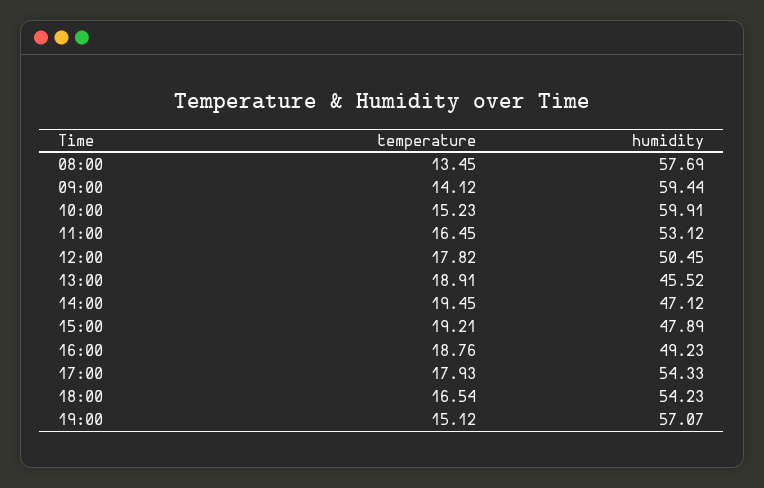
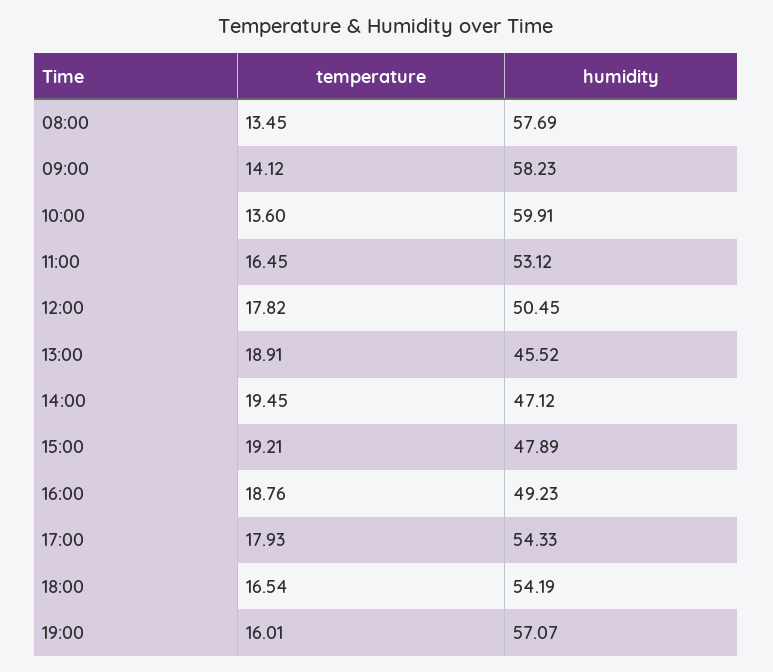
  {
    "temperature": {
      "08:00": 13.45,
      "09:00": 14.12,
-     "10:00": 15.23,
+     "10:00": 13.6,
      "11:00": 16.45,
      "12:00": 17.82,
      "13:00": 18.91,
      "14:00": 19.45,
      "15:00": 19.21,
      "16:00": 18.76,
      "17:00": 17.93,
      "18:00": 16.54,
-     "19:00": 15.12
+     "19:00": 16.01
    },
    "humidity": {
      "08:00": 57.69,
-     "09:00": 59.44,
+     "09:00": 58.23,
      "10:00": 59.91,
      "11:00": 53.12,
      "12:00": 50.45,
      "13:00": 45.52,
      "14:00": 47.12,
      "15:00": 47.89,
      "16:00": 49.23,
      "17:00": 54.33,
-     "18:00": 54.23,
+     "18:00": 54.19,
      "19:00": 57.07
    }
  }

